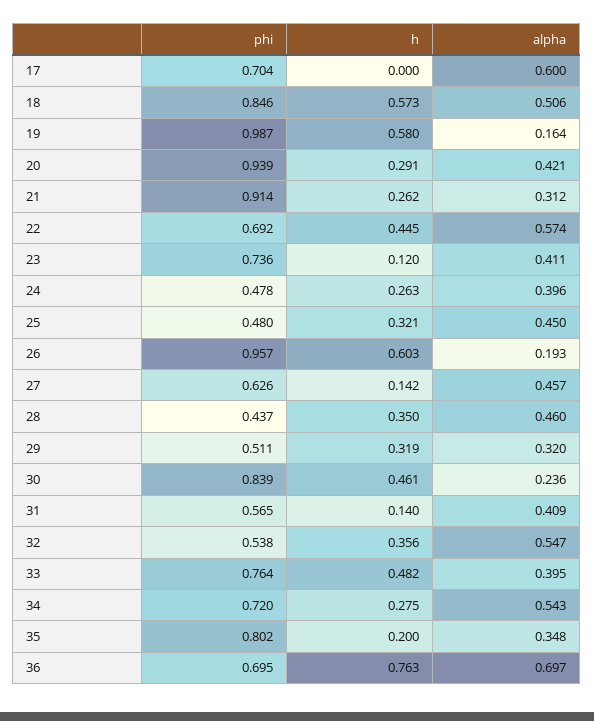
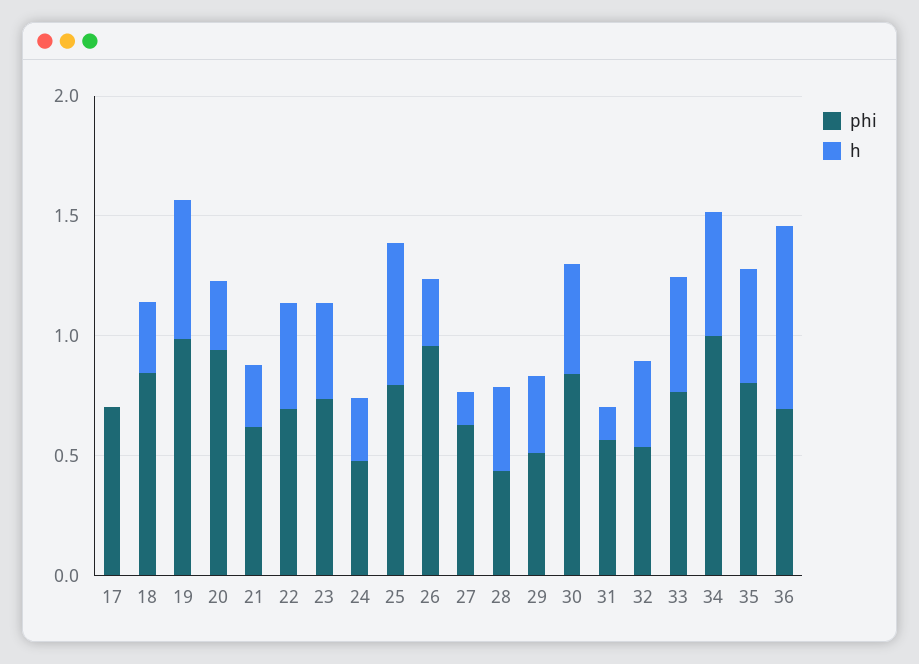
  {
    "phi": {
      "17": 0.704,
      "18": 0.846,
      "19": 0.987,
      "20": 0.939,
-     "21": 0.914,
+     "21": 0.6,
      "22": 0.692,
      "23": 0.736,
      "24": 0.478,
-     "25": 0.48,
+     "25": 0.8,
      "26": 0.957,
      "27": 0.626,
      "28": 0.437,
      "29": 0.511,
      "30": 0.839,
      "31": 0.565,
      "32": 0.538,
      "33": 0.764,
-     "34": 0.72,
+     "34": 1,
      "35": 0.802,
      "36": 0.695
    },
    "h": {
      "17": 0,
-     "18": 0.573,
+     "18": 0.3,
      "19": 0.58,
      "20": 0.291,
      "21": 0.262,
      "22": 0.445,
-     "23": 0.12,
+     "23": 0.4,
      "24": 0.263,
-     "25": 0.321,
+     "25": 0.6,
-     "26": 0.603,
+     "26": 0.3,
      "27": 0.142,
      "28": 0.35,
      "29": 0.319,
      "30": 0.461,
      "31": 0.14,
      "32": 0.356,
      "33": 0.482,
-     "34": 0.275,
+     "34": 0.5,
-     "35": 0.2,
+     "35": 0.5,
      "36": 0.763
-   },
+   }
-   "alpha": {
-     "17": 0.6,
-     "18": 0.506,
-     "19": 0.164,
-     "20": 0.421,
-     "21": 0.312,
-     "22": 0.574,
-     "23": 0.411,
-     "24": 0.396,
-     "25": 0.45,
-     "26": 0.193,
-     "27": 0.457,
-     "28": 0.46,
-     "29": 0.32,
-     "30": 0.236,
-     "31": 0.409,
-     "32": 0.547,
-     "33": 0.395,
-     "34": 0.543,
-     "35": 0.348,
-     "36": 0.697
-   }
  }

